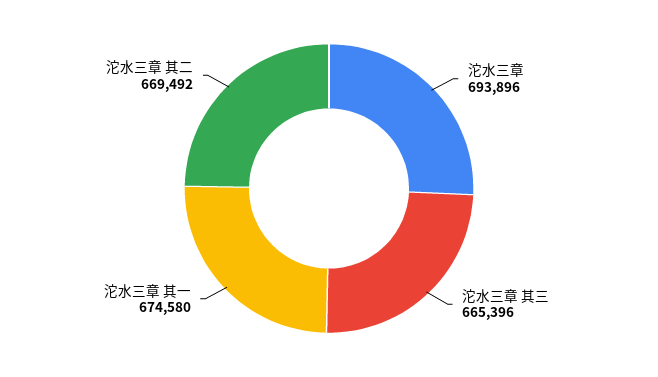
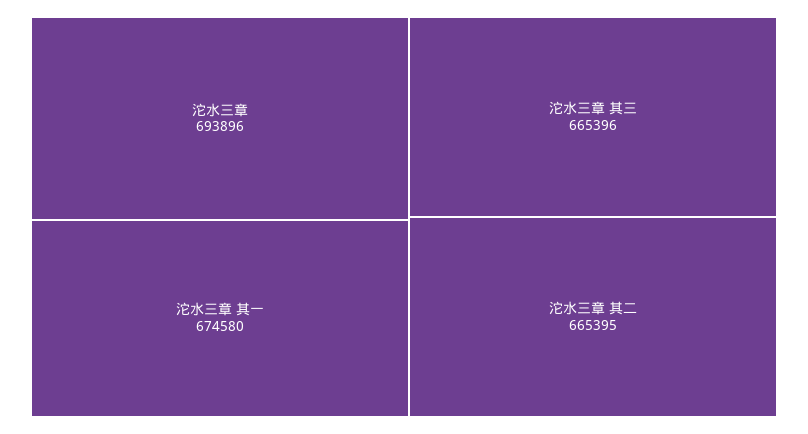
  {
    "沱水三章": 693896,
    "沱水三章 其三": 665396,
    "沱水三章 其一": 674580,
-   "沱水三章 其二": 669492
+   "沱水三章 其二": 665395
  }

